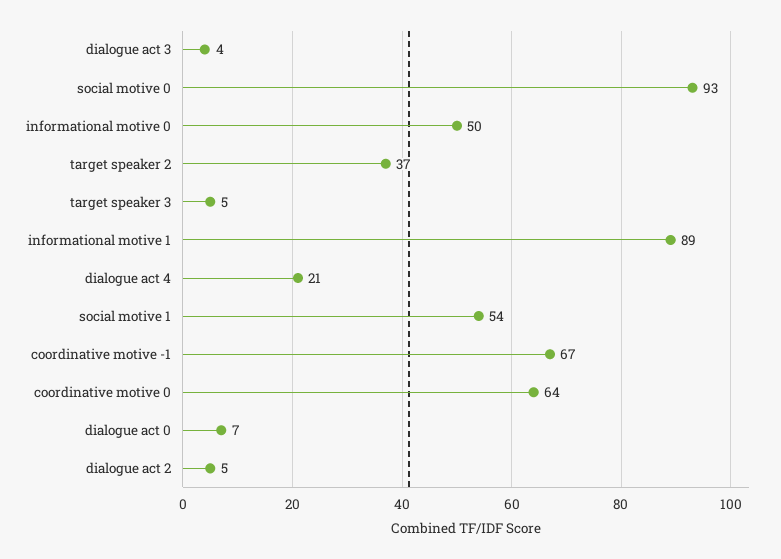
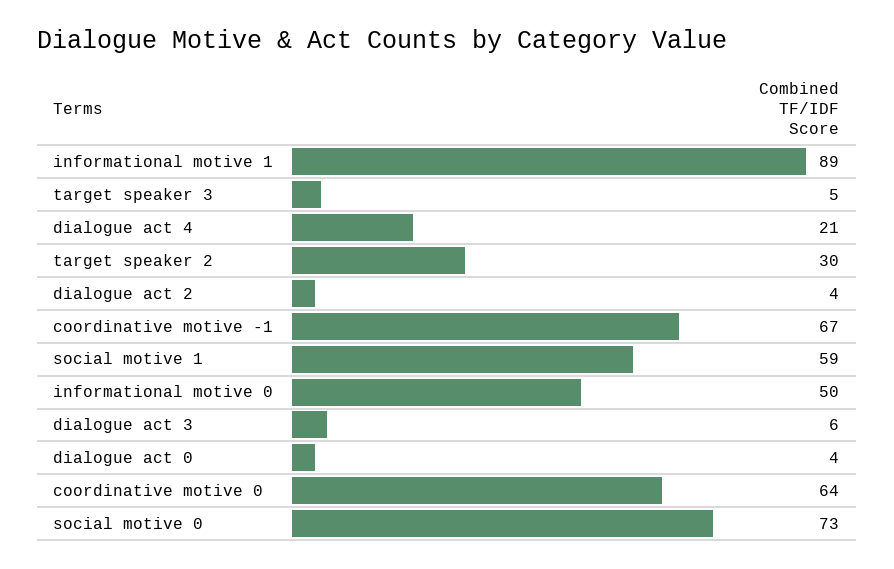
  {
-   "dialogue act 3": 4,
+   "dialogue act 3": 6,
-   "social motive 0": 93,
+   "social motive 0": 73,
    "informational motive 0": 50,
-   "target speaker 2": 37,
+   "target speaker 2": 30,
    "target speaker 3": 5,
    "informational motive 1": 89,
    "dialogue act 4": 21,
-   "social motive 1": 54,
+   "social motive 1": 59,
    "coordinative motive -1": 67,
    "coordinative motive 0": 64,
-   "dialogue act 0": 7,
+   "dialogue act 0": 4,
-   "dialogue act 2": 5
+   "dialogue act 2": 4
  }

